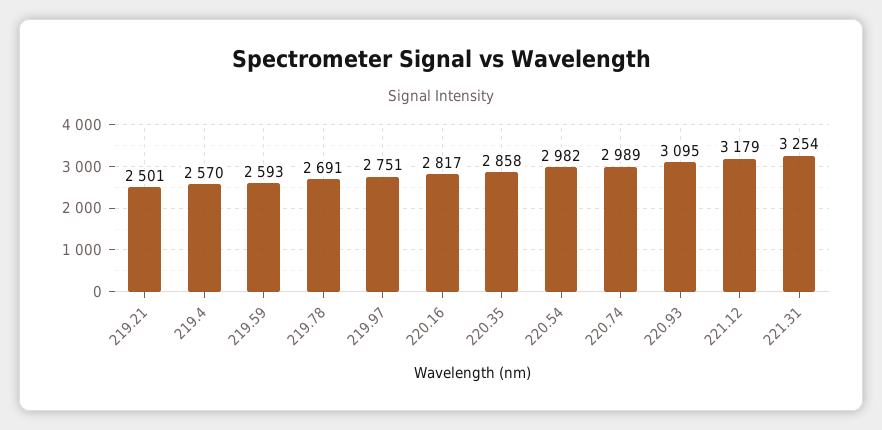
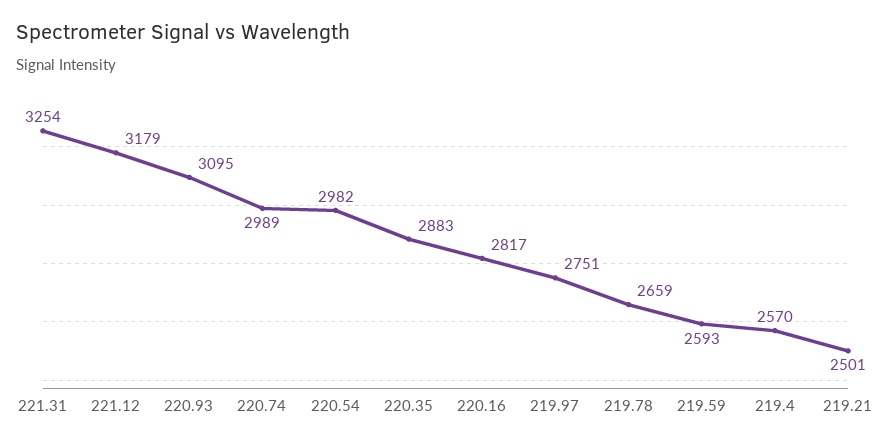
  {
    "219.21": 2501,
    "219.4": 2570,
    "219.59": 2593,
-   "219.78": 2691,
+   "219.78": 2659,
    "219.97": 2751,
    "220.16": 2817,
-   "220.35": 2858,
+   "220.35": 2883,
    "220.54": 2982,
    "220.74": 2989,
    "220.93": 3095,
    "221.12": 3179,
    "221.31": 3254
  }

